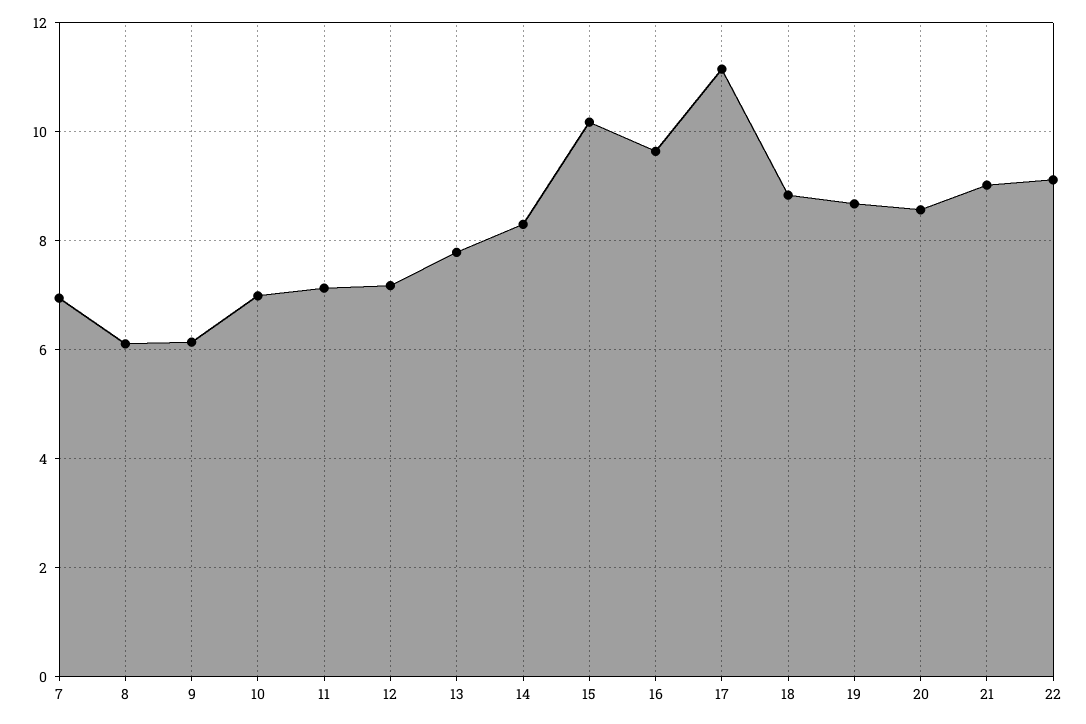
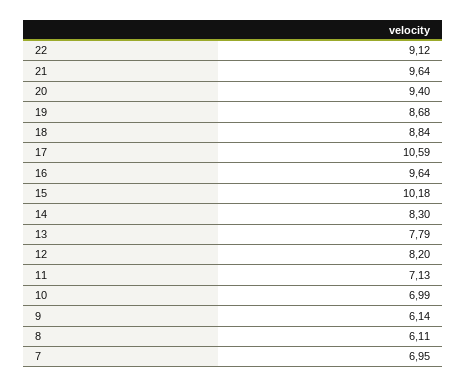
  {
    "7": 6.95,
    "8": 6.11,
    "9": 6.14,
    "10": 6.99,
    "11": 7.13,
-   "12": 7.2,
+   "12": 8.2,
    "13": 7.79,
    "14": 8.3,
    "15": 10.18,
    "16": 9.64,
-   "17": 11.2,
+   "17": 10.59,
    "18": 8.84,
    "19": 8.68,
-   "20": 8.6,
+   "20": 9.4,
-   "21": 9,
+   "21": 9.64,
    "22": 9.12
  }

